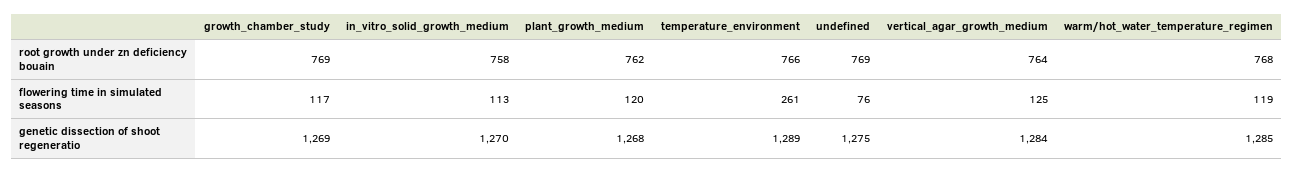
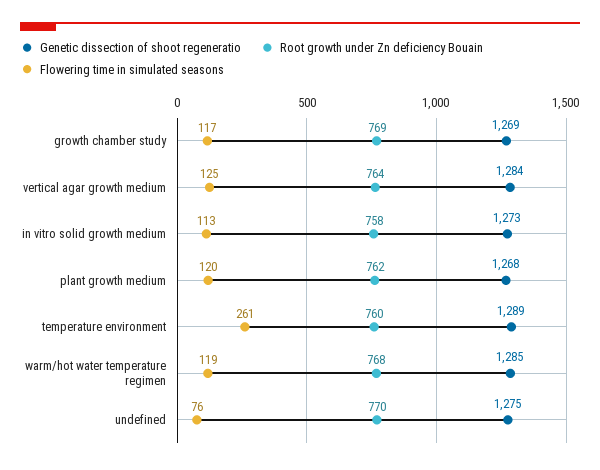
  {
    "root growth under zn deficiency bouain": {
      "growth_chamber_study": 769,
      "in_vitro_solid_growth_medium": 758,
      "plant_growth_medium": 762,
-     "temperature_environment": 766,
+     "temperature_environment": 760,
-     "undefined": 769,
+     "undefined": 770,
      "vertical_agar_growth_medium": 764,
      "warm/hot_water_temperature_regimen": 768
    },
    "flowering time in simulated seasons": {
      "growth_chamber_study": 117,
      "in_vitro_solid_growth_medium": 113,
      "plant_growth_medium": 120,
      "temperature_environment": 261,
      "undefined": 76,
      "vertical_agar_growth_medium": 125,
      "warm/hot_water_temperature_regimen": 119
    },
    "genetic dissection of shoot regeneratio": {
      "growth_chamber_study": 1269,
-     "in_vitro_solid_growth_medium": 1270,
+     "in_vitro_solid_growth_medium": 1273,
      "plant_growth_medium": 1268,
      "temperature_environment": 1289,
      "undefined": 1275,
      "vertical_agar_growth_medium": 1284,
      "warm/hot_water_temperature_regimen": 1285
    }
  }

